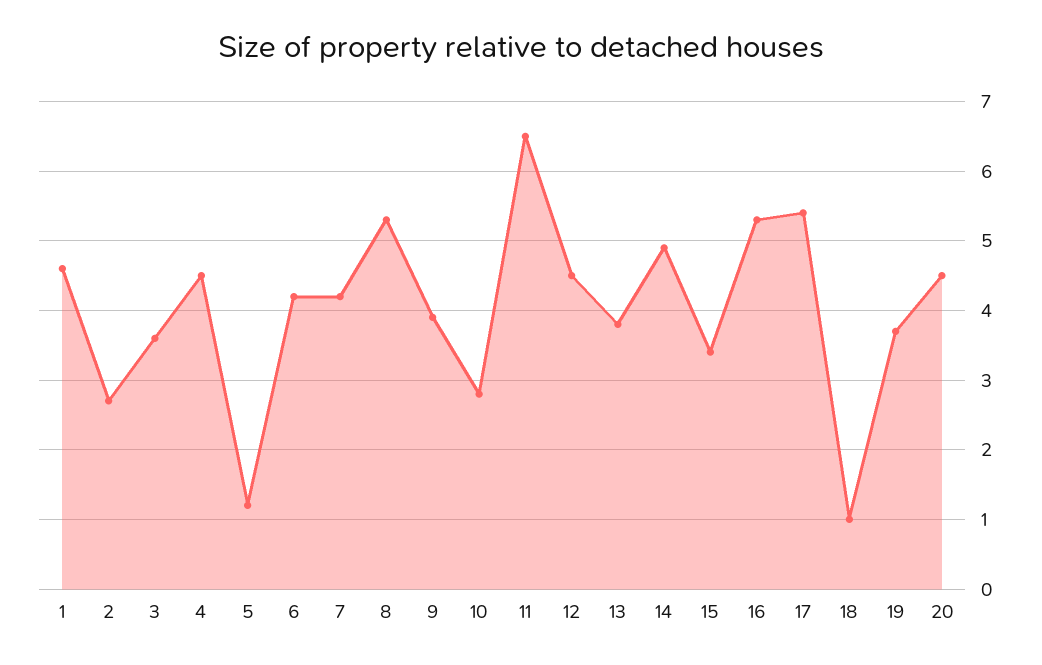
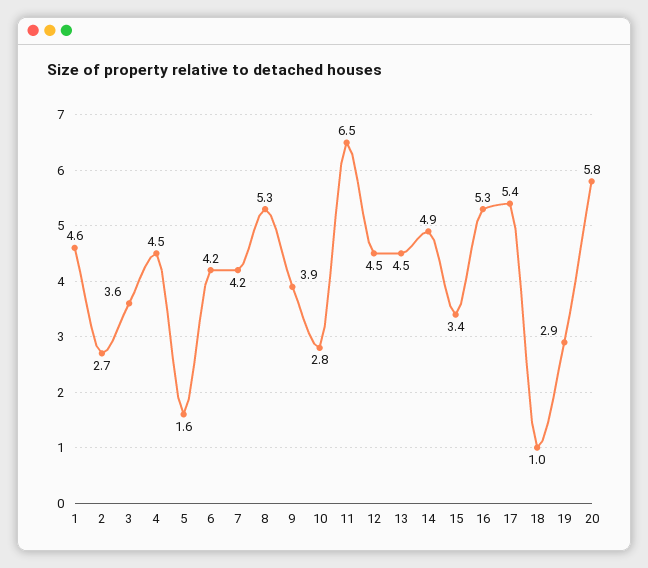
  {
    "1": 4.6,
    "2": 2.7,
    "3": 3.6,
    "4": 4.5,
-   "5": 1.2,
+   "5": 1.6,
    "6": 4.2,
    "7": 4.2,
    "8": 5.3,
    "9": 3.9,
    "10": 2.8,
    "11": 6.5,
    "12": 4.5,
-   "13": 3.8,
+   "13": 4.5,
    "14": 4.9,
    "15": 3.4,
    "16": 5.3,
    "17": 5.4,
    "18": 1,
-   "19": 3.7,
+   "19": 2.9,
-   "20": 4.5
+   "20": 5.8
  }

